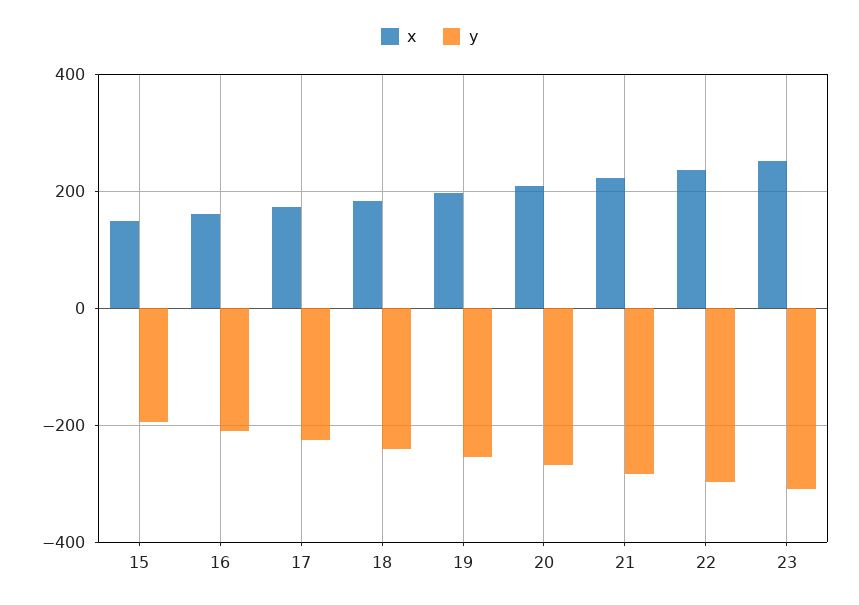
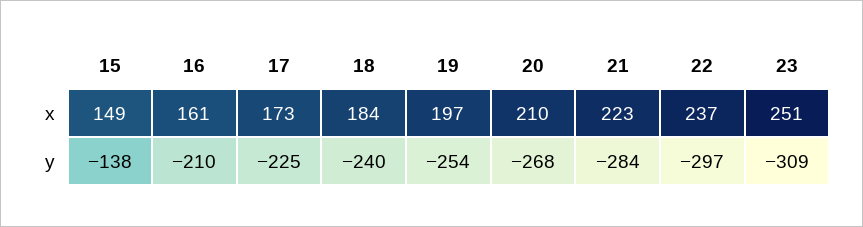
  {
    "x": {
      "15": 149,
      "16": 161,
      "17": 173,
      "18": 184,
      "19": 197,
      "20": 210,
      "21": 223,
      "22": 237,
      "23": 251
    },
    "y": {
-     "15": -200,
+     "15": -138,
      "16": -210,
      "17": -225,
      "18": -240,
      "19": -254,
      "20": -268,
      "21": -284,
      "22": -297,
      "23": -309
    }
  }

